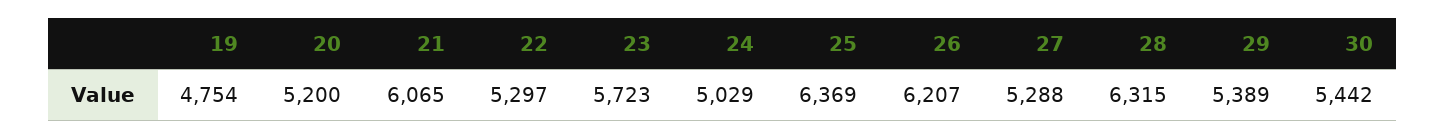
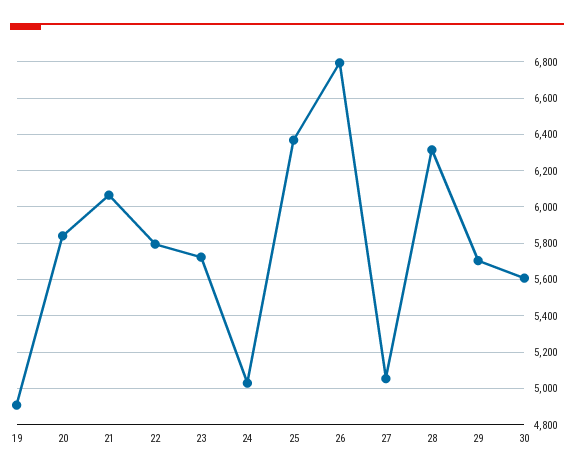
  {
-   "19": 4754,
+   "19": 4900,
-   "20": 5200,
+   "20": 5850,
    "21": 6065,
-   "22": 5297,
+   "22": 5800,
    "23": 5723,
    "24": 5029,
    "25": 6369,
-   "26": 6207,
+   "26": 6800,
-   "27": 5288,
+   "27": 5050,
    "28": 6315,
-   "29": 5389,
+   "29": 5700,
-   "30": 5442
+   "30": 5600
  }

